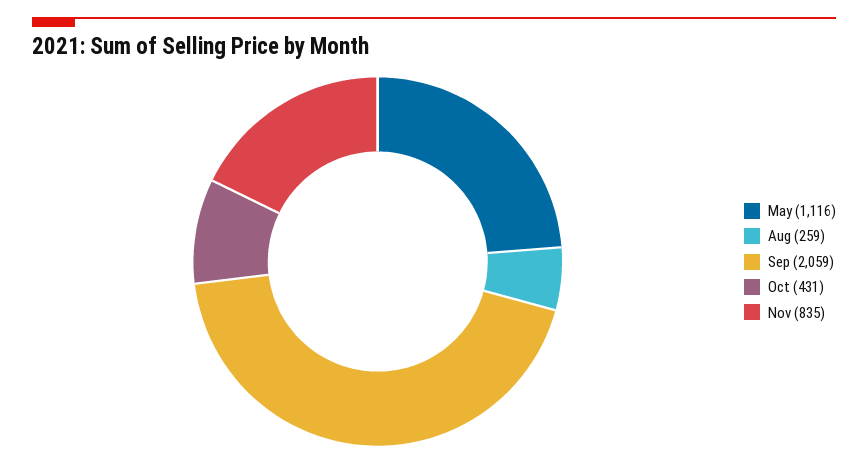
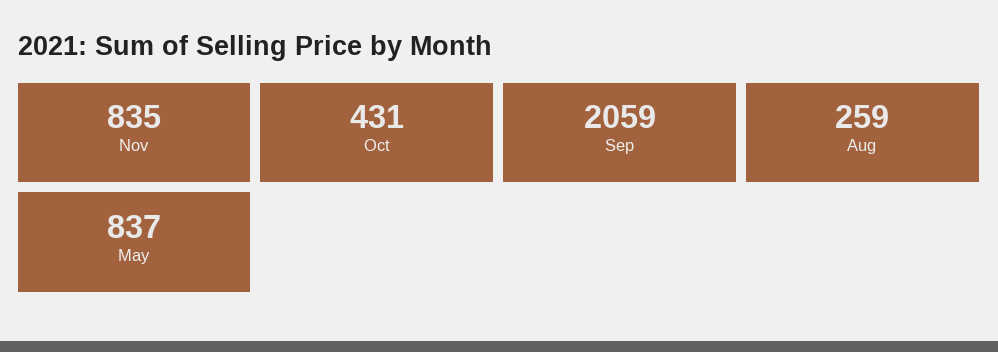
  {
-   "May": 1116,
+   "May": 837,
    "Aug": 259,
    "Sep": 2059,
    "Oct": 431,
    "Nov": 835
  }

